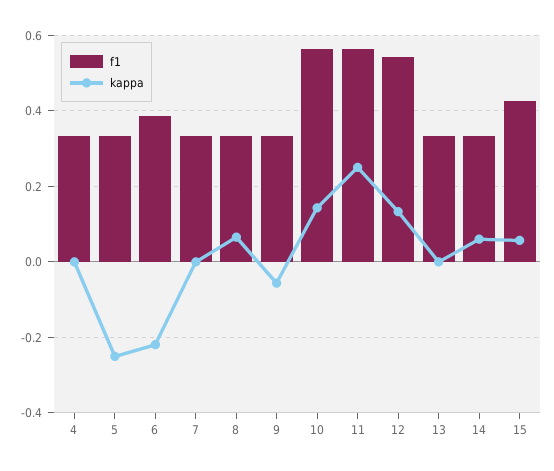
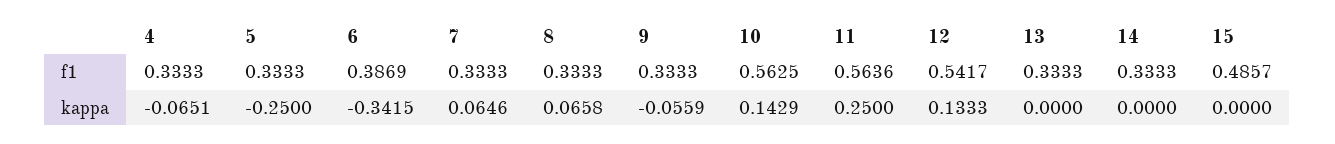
  {
    "f1": {
      "4": 0.3333,
      "5": 0.3333,
      "6": 0.3869,
      "7": 0.3333,
      "8": 0.3333,
      "9": 0.3333,
      "10": 0.5625,
      "11": 0.5636,
      "12": 0.5417,
      "13": 0.3333,
      "14": 0.3333,
-     "15": 0.42
+     "15": 0.4857
    },
    "kappa": {
-     "4": 0,
+     "4": -0.0651,
      "5": -0.25,
-     "6": -0.22,
+     "6": -0.3415,
-     "7": 0,
+     "7": 0.0646,
      "8": 0.0658,
      "9": -0.0559,
      "10": 0.1429,
      "11": 0.25,
      "12": 0.1333,
      "13": 0,
-     "14": 0.06,
+     "14": 0,
-     "15": 0.06
+     "15": 0
    }
  }

